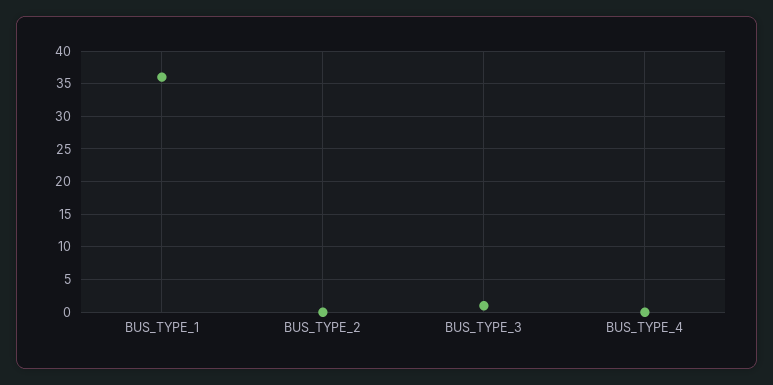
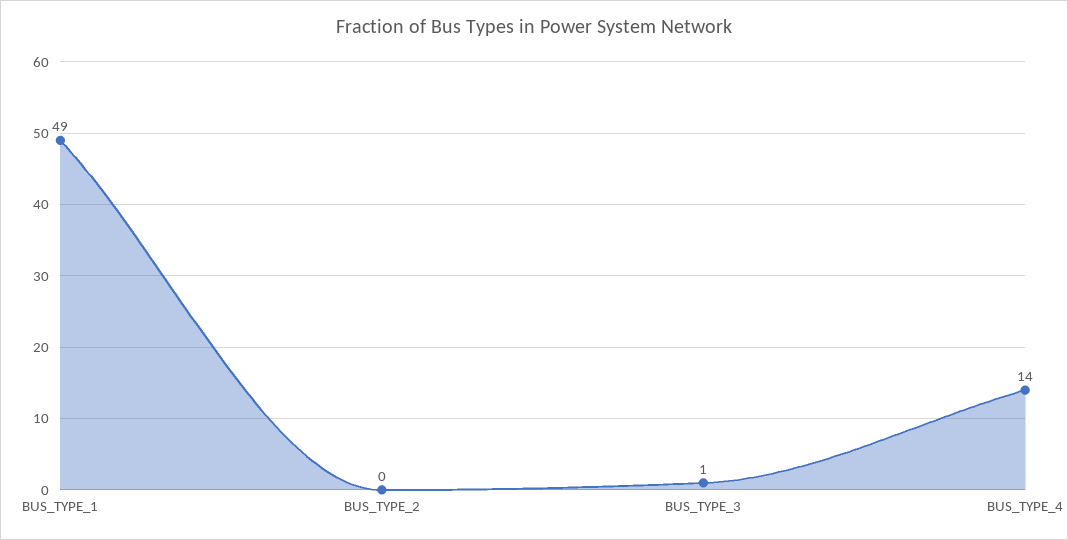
  {
-   "BUS_TYPE_1": 36,
+   "BUS_TYPE_1": 49,
    "BUS_TYPE_2": 0,
    "BUS_TYPE_3": 1,
-   "BUS_TYPE_4": 0
+   "BUS_TYPE_4": 14
  }

